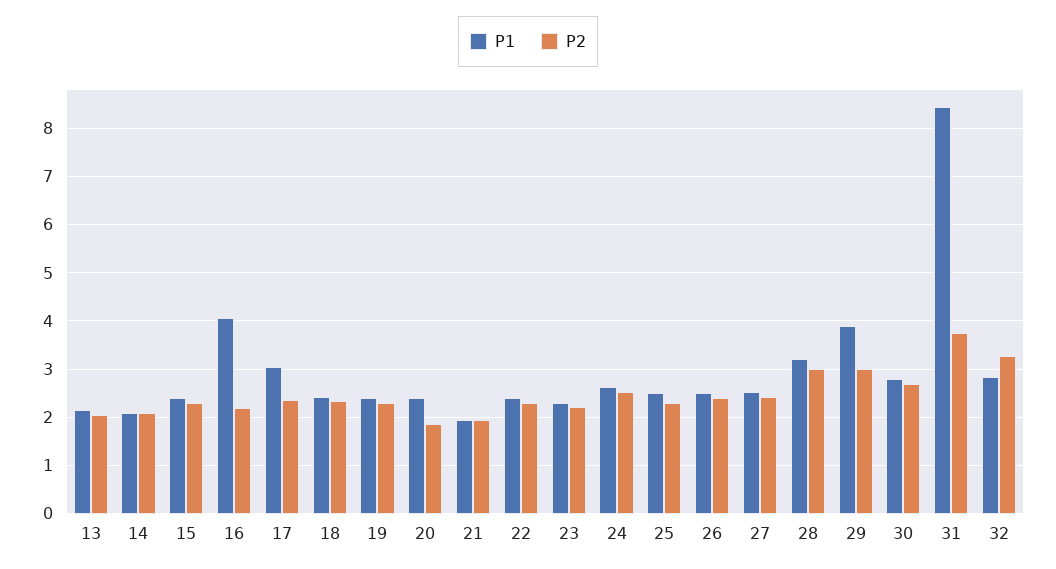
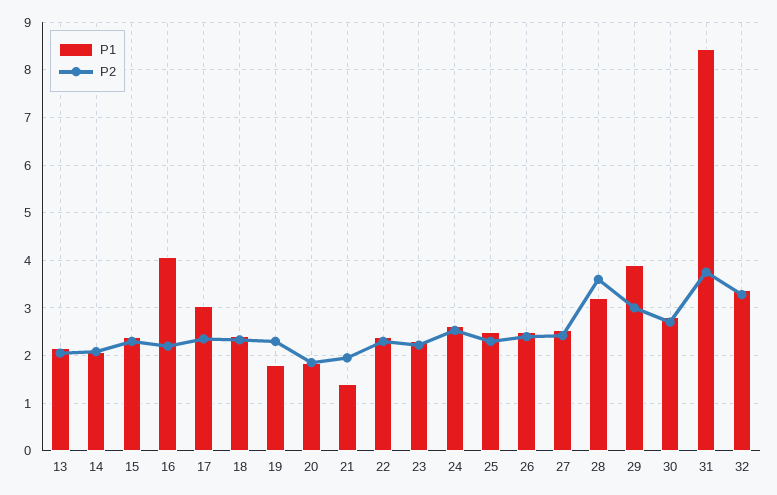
  {
    "P1": {
      "13": 2.2,
      "14": 2,
      "15": 2.4,
      "16": 4,
      "17": 3,
      "18": 2.4,
-     "19": 2.4,
+     "19": 1.8,
-     "20": 2.4,
+     "20": 1.8,
-     "21": 2,
+     "21": 1.4,
      "22": 2.4,
      "23": 2.4,
      "24": 2.6,
      "25": 2.6,
      "26": 2.6,
      "27": 2.6,
      "28": 3.2,
      "29": 4,
      "30": 2.8,
      "31": 8.4,
-     "32": 2.8
+     "32": 3.4
    },
    "P2": {
      "13": 2,
      "14": 2,
      "15": 2.4,
      "16": 2.2,
      "17": 2.4,
      "18": 2.4,
      "19": 2.4,
      "20": 1.8,
      "21": 2,
      "22": 2.4,
      "23": 2.2,
      "24": 2.6,
      "25": 2.4,
      "26": 2.4,
      "27": 2.4,
-     "28": 3,
+     "28": 3.6,
      "29": 3,
      "30": 2.8,
      "31": 3.8,
      "32": 3.2
    }
  }

